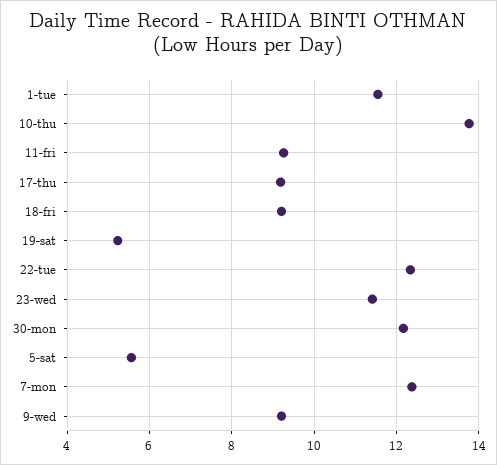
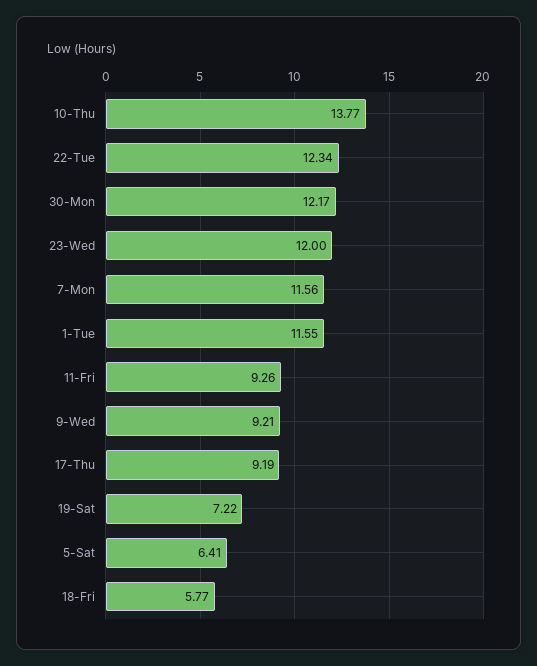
  {
    "1-tue": 11.55,
    "10-thu": 13.77,
    "11-fri": 9.26,
    "17-thu": 9.19,
-   "18-fri": 9.2,
+   "18-fri": 5.77,
-   "19-sat": 5.2,
+   "19-sat": 7.22,
    "22-tue": 12.34,
-   "23-wed": 11.4,
+   "23-wed": 12,
    "30-mon": 12.17,
-   "5-sat": 5.6,
+   "5-sat": 6.41,
-   "7-mon": 12.4,
+   "7-mon": 11.56,
    "9-wed": 9.21
  }

